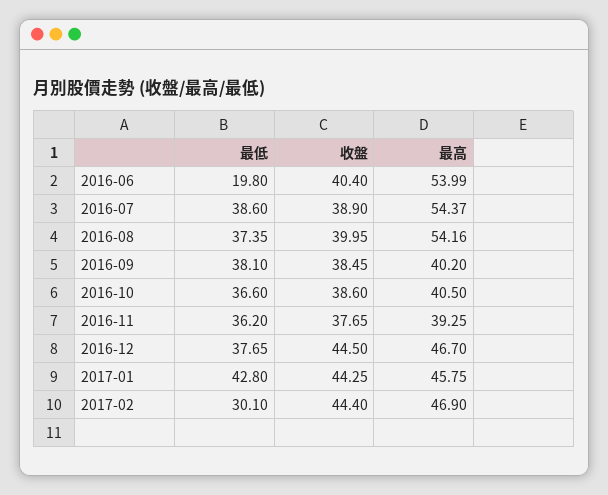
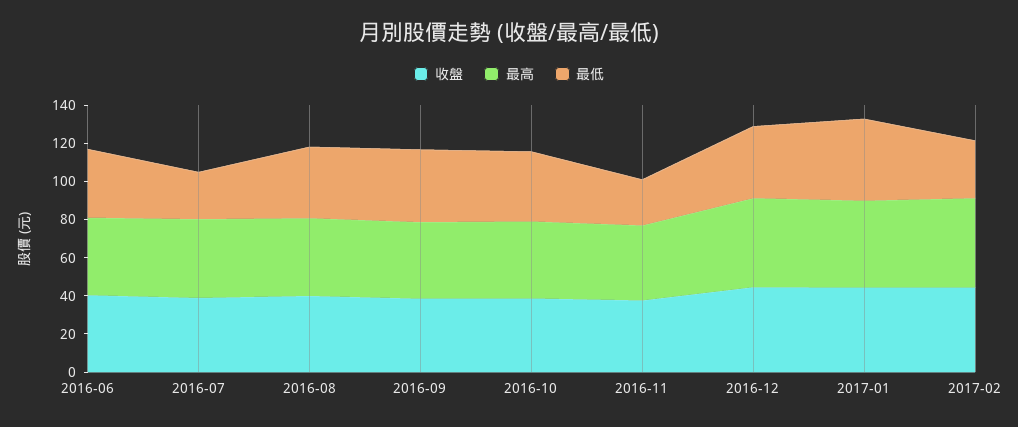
  {
    "最低": {
-     "2016-06": 19.8,
+     "2016-06": 35,
-     "2016-07": 38.6,
+     "2016-07": 25,
      "2016-08": 37.35,
      "2016-09": 38.1,
      "2016-10": 36.6,
-     "2016-11": 36.2,
+     "2016-11": 25,
      "2016-12": 37.65,
      "2017-01": 42.8,
      "2017-02": 30.1
    },
    "收盤": {
      "2016-06": 40.4,
      "2016-07": 38.9,
      "2016-08": 39.95,
      "2016-09": 38.45,
      "2016-10": 38.6,
      "2016-11": 37.65,
      "2016-12": 44.5,
      "2017-01": 44.25,
      "2017-02": 44.4
    },
    "最高": {
-     "2016-06": 53.99,
+     "2016-06": 40,
-     "2016-07": 54.37,
+     "2016-07": 40,
-     "2016-08": 54.16,
+     "2016-08": 40,
      "2016-09": 40.2,
      "2016-10": 40.5,
      "2016-11": 39.25,
      "2016-12": 46.7,
      "2017-01": 45.75,
      "2017-02": 46.9
    }
  }

